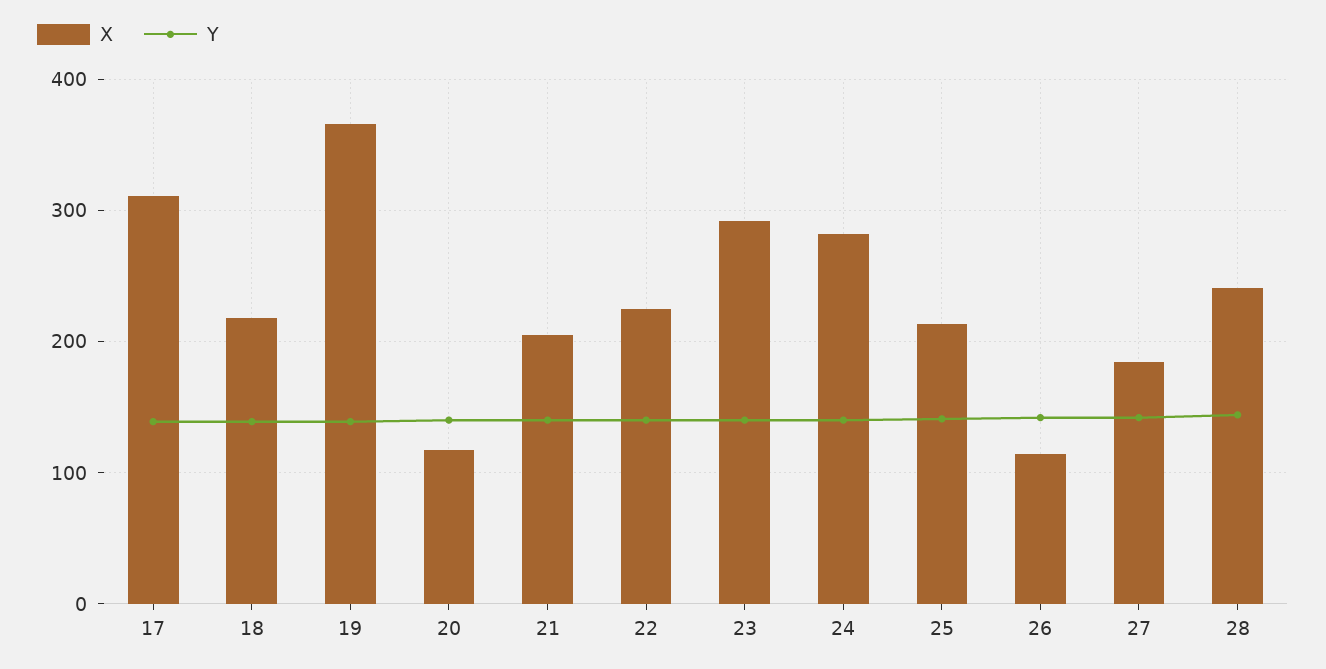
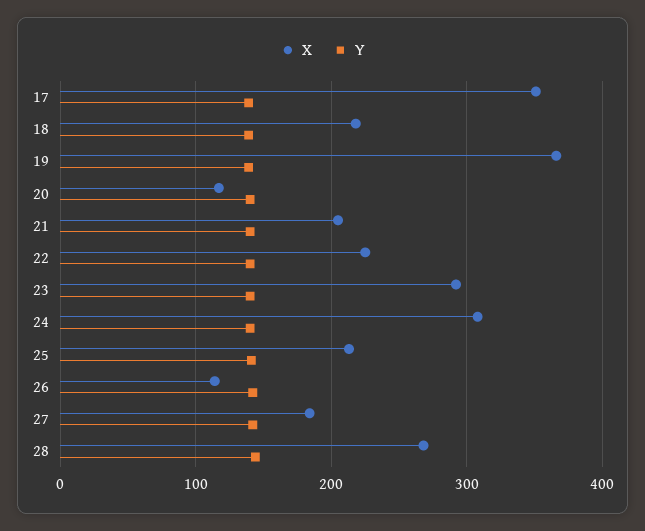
  {
    "X": {
-     "17": 310,
+     "17": 350,
      "18": 220,
      "19": 370,
      "20": 120,
      "21": 210,
      "22": 230,
      "23": 290,
-     "24": 280,
+     "24": 310,
      "25": 210,
      "26": 110,
      "27": 180,
-     "28": 240
+     "28": 270
    },
    "Y": {
      "17": 140,
      "18": 140,
      "19": 140,
      "20": 140,
      "21": 140,
      "22": 140,
      "23": 140,
      "24": 140,
      "25": 140,
      "26": 140,
      "27": 140,
      "28": 140
    }
  }

